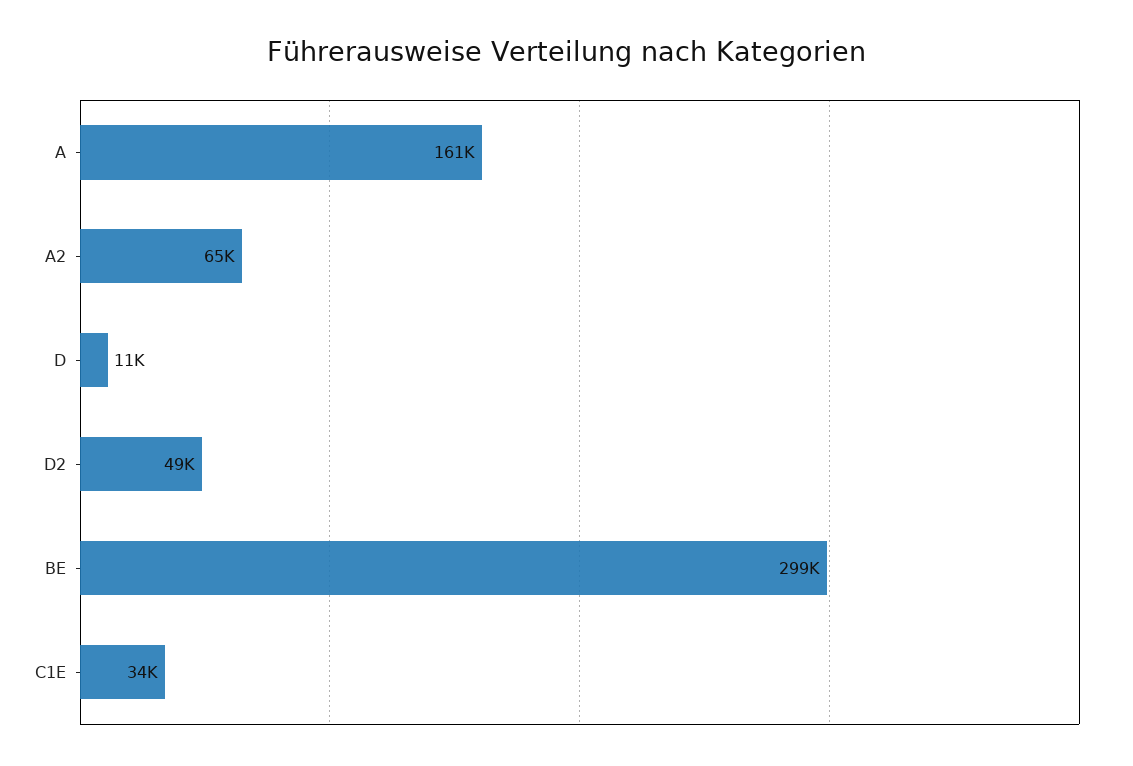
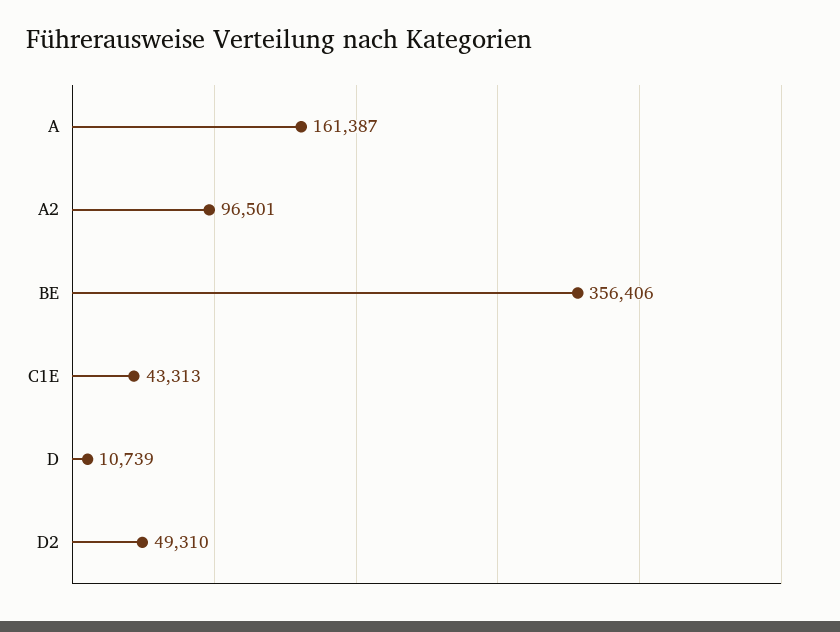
  {
    "A": 161387,
-   "A2": 65000,
+   "A2": 96501,
    "D": 10739,
    "D2": 49310,
-   "BE": 299000,
+   "BE": 356406,
-   "C1E": 34000
+   "C1E": 43313
  }

